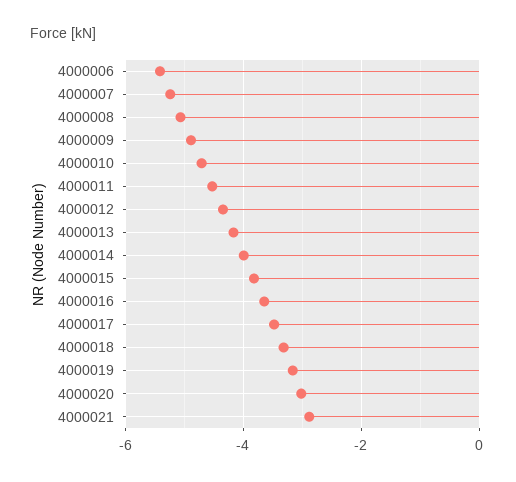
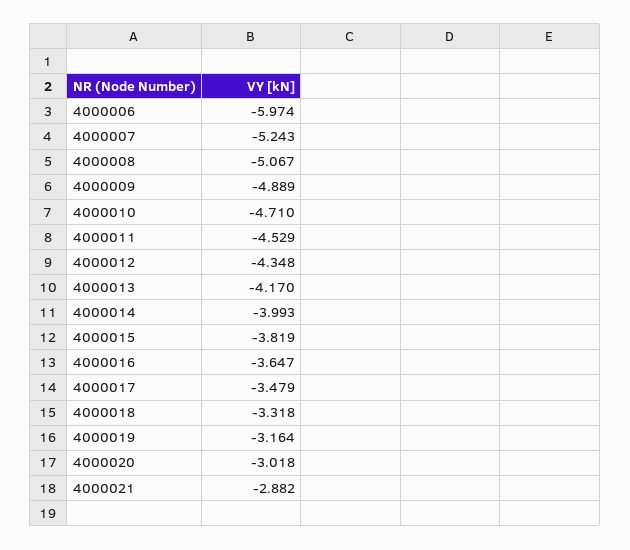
  {
-   "4000006": -5.4,
+   "4000006": -5.974,
    "4000007": -5.243,
    "4000008": -5.067,
    "4000009": -4.889,
    "4000010": -4.71,
    "4000011": -4.529,
    "4000012": -4.348,
    "4000013": -4.17,
    "4000014": -3.993,
    "4000015": -3.819,
    "4000016": -3.647,
    "4000017": -3.479,
    "4000018": -3.318,
    "4000019": -3.164,
    "4000020": -3.018,
    "4000021": -2.882
  }

